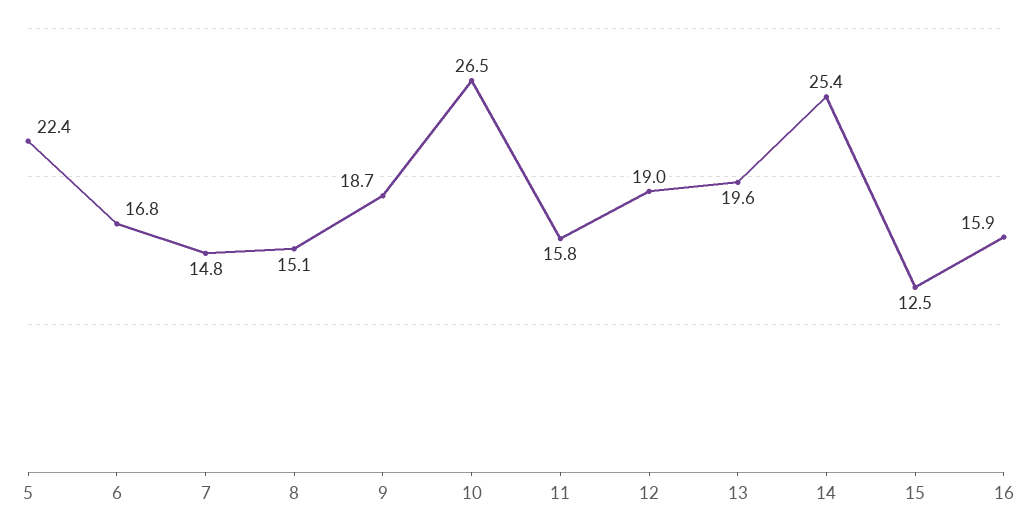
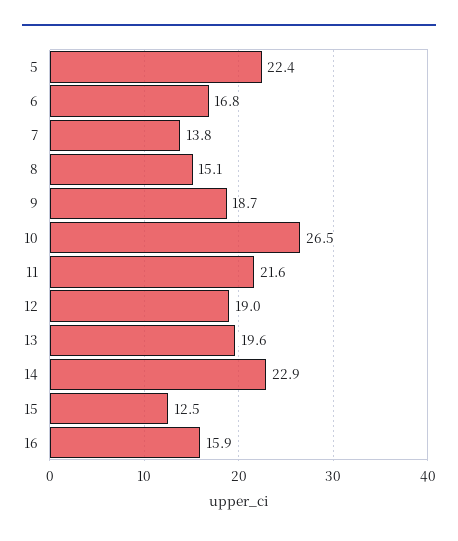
  {
    "5": 22.4,
    "6": 16.8,
-   "7": 14.8,
+   "7": 13.8,
    "8": 15.1,
    "9": 18.7,
    "10": 26.5,
-   "11": 15.8,
+   "11": 21.6,
    "12": 19,
    "13": 19.6,
-   "14": 25.4,
+   "14": 22.9,
    "15": 12.5,
    "16": 15.9
  }

